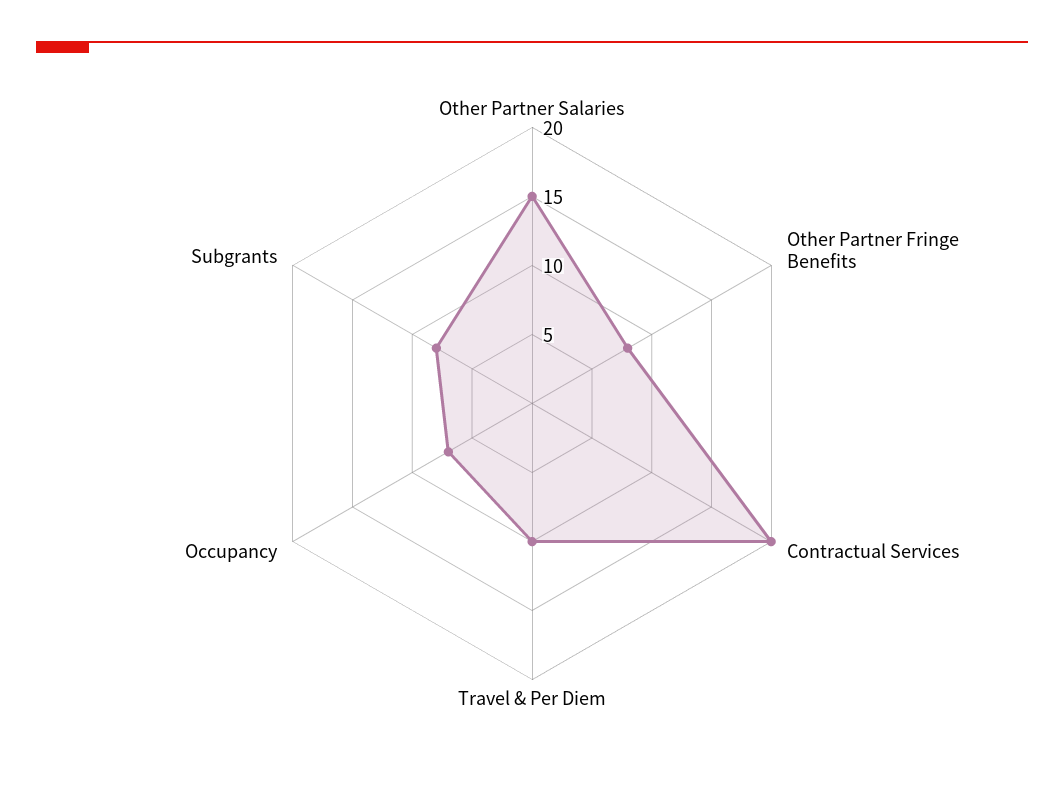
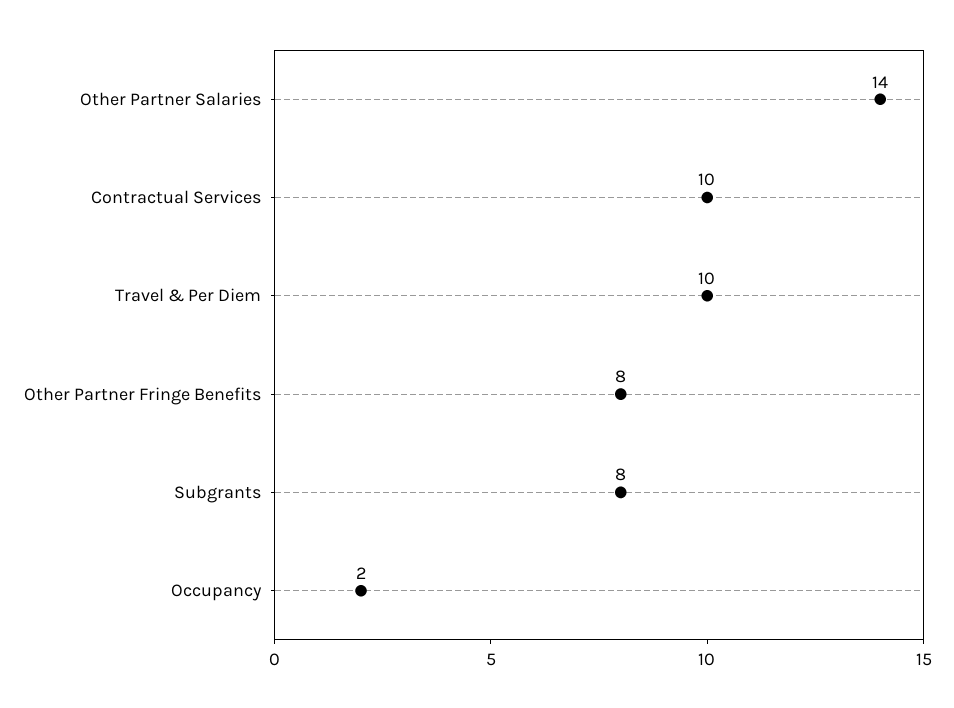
  {
-   "Other Partner Salaries": 15,
+   "Other Partner Salaries": 14,
    "Other Partner Fringe Benefits": 8,
-   "Contractual Services": 20,
+   "Contractual Services": 10,
    "Travel & Per Diem": 10,
-   "Occupancy": 7,
+   "Occupancy": 2,
    "Subgrants": 8
  }

